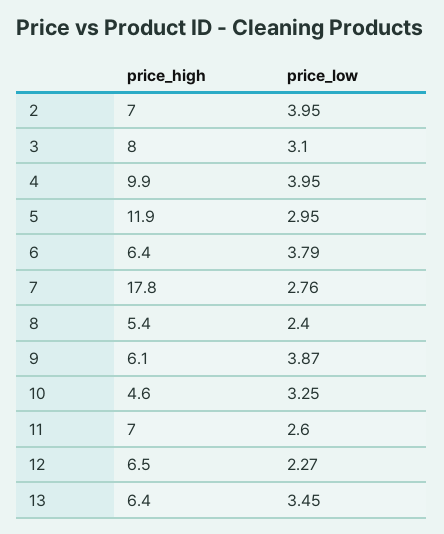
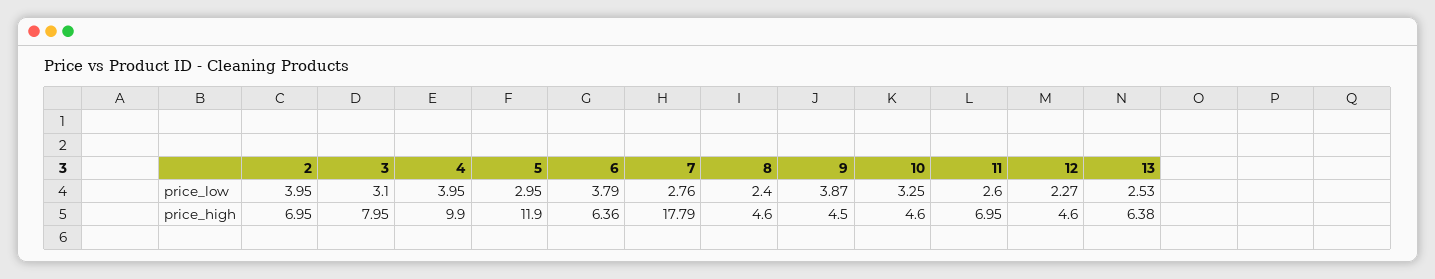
  {
    "price_high": {
      "2": 6.95,
      "3": 7.95,
      "4": 9.9,
      "5": 11.9,
      "6": 6.36,
      "7": 17.79,
-     "8": 5.4,
+     "8": 4.6,
-     "9": 6.1,
+     "9": 4.5,
      "10": 4.6,
      "11": 6.95,
-     "12": 6.5,
+     "12": 4.6,
      "13": 6.38
    },
    "price_low": {
      "2": 3.95,
      "3": 3.1,
      "4": 3.95,
      "5": 2.95,
      "6": 3.79,
      "7": 2.76,
      "8": 2.4,
      "9": 3.87,
      "10": 3.25,
      "11": 2.6,
      "12": 2.27,
-     "13": 3.45
+     "13": 2.53
    }
  }

